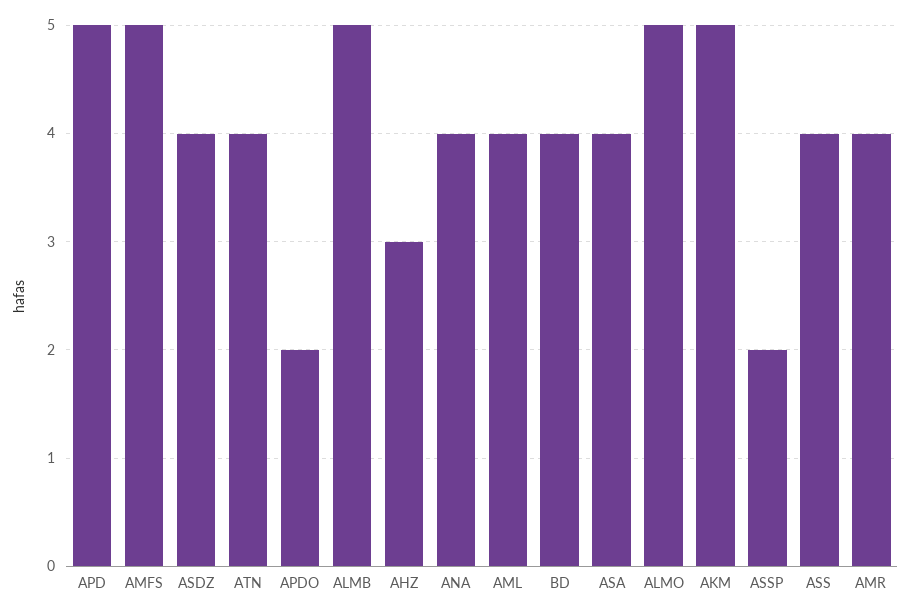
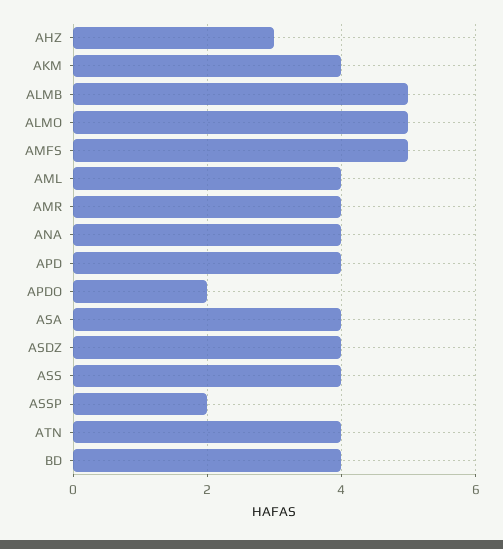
  {
-   "APD": 5,
+   "APD": 4,
    "AMFS": 5,
    "ASDZ": 4,
    "ATN": 4,
    "APDO": 2,
    "ALMB": 5,
    "AHZ": 3,
    "ANA": 4,
    "AML": 4,
    "BD": 4,
    "ASA": 4,
    "ALMO": 5,
-   "AKM": 5,
+   "AKM": 4,
    "ASSP": 2,
    "ASS": 4,
    "AMR": 4
  }

